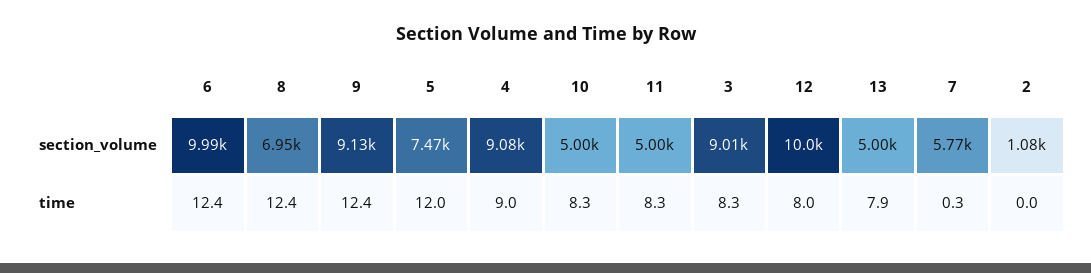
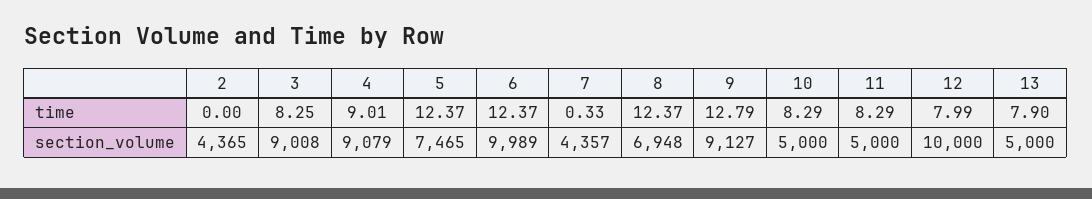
  {
    "6": {
      "section_volume": 9989,
      "time": 12.37
    },
    "8": {
      "section_volume": 6948,
      "time": 12.37
    },
    "9": {
      "section_volume": 9127,
-     "time": 12.4
+     "time": 12.79
    },
    "5": {
      "section_volume": 7465,
-     "time": 12
+     "time": 12.37
    },
    "4": {
      "section_volume": 9079,
      "time": 9.01
    },
    "10": {
      "section_volume": 5000,
      "time": 8.29
    },
    "11": {
      "section_volume": 5000,
      "time": 8.29
    },
    "3": {
      "section_volume": 9008,
      "time": 8.25
    },
    "12": {
      "section_volume": 10000,
      "time": 7.99
    },
    "13": {
      "section_volume": 5000,
      "time": 7.9
    },
    "7": {
-     "section_volume": 5770,
+     "section_volume": 4357,
      "time": 0.33
    },
    "2": {
-     "section_volume": 1080,
+     "section_volume": 4365,
      "time": 0
    }
  }

